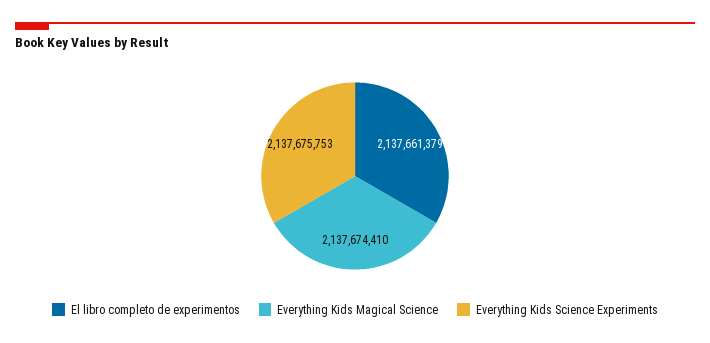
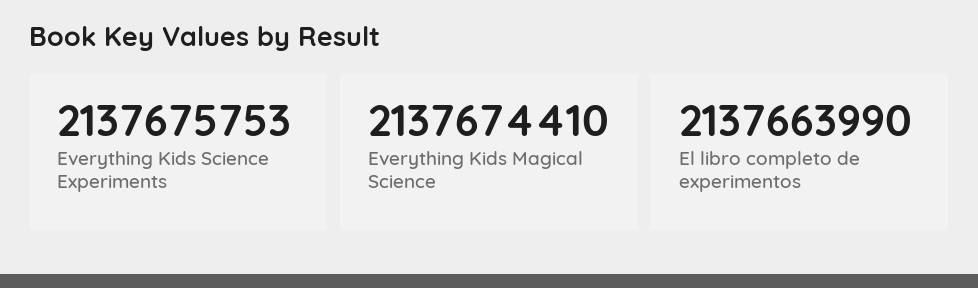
  {
-   "El libro completo de experimentos": 2137661379,
+   "El libro completo de experimentos": 2137663990,
    "Everything Kids Magical Science": 2137674410,
    "Everything Kids Science Experiments": 2137675753
  }

